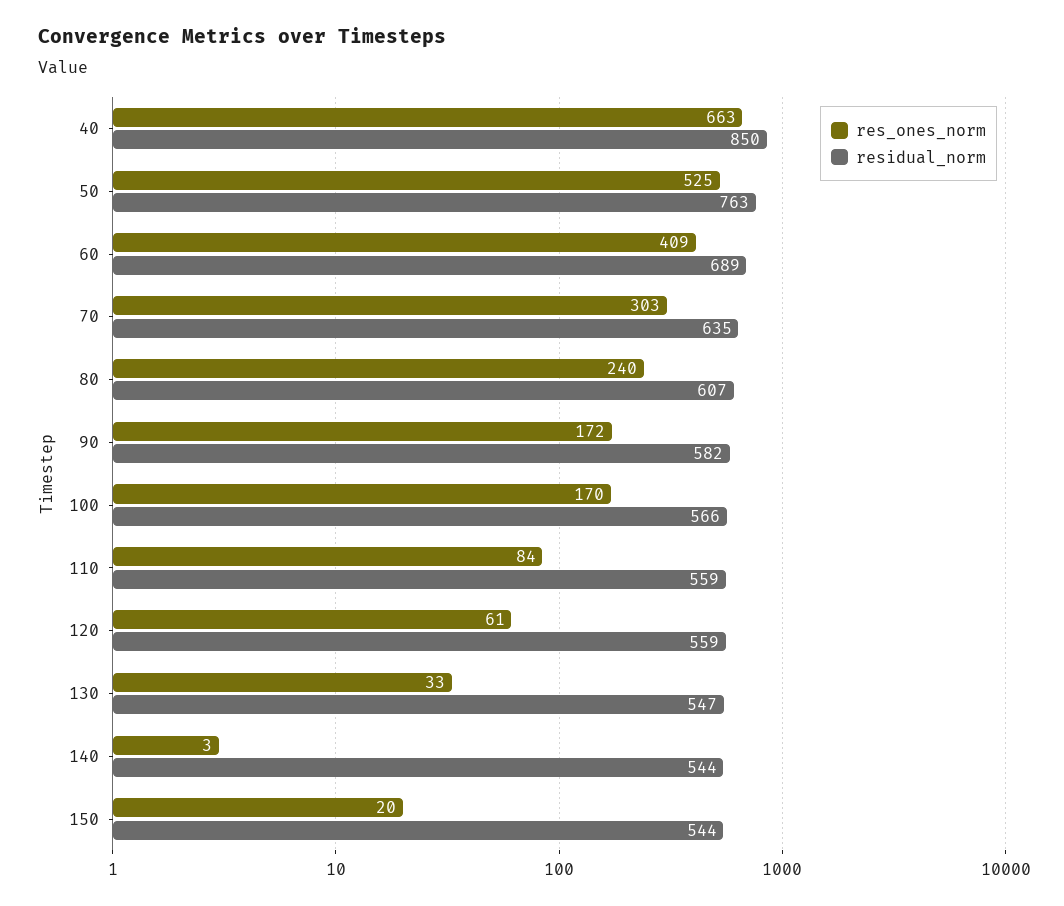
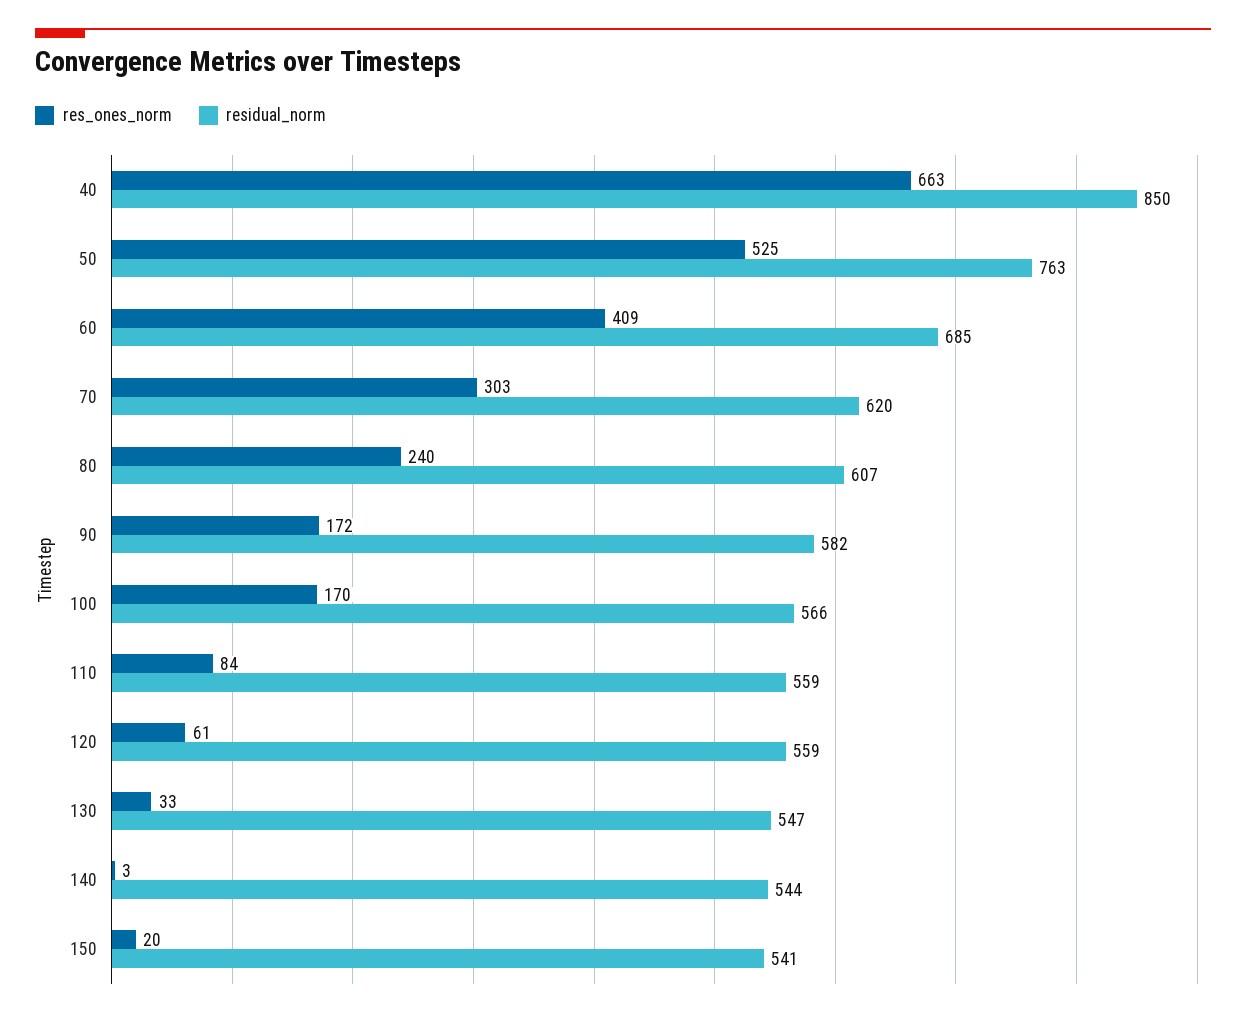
  {
    "res_ones_norm": {
      "40": 663,
      "50": 525,
      "60": 409,
      "70": 303,
      "80": 240,
      "90": 172,
      "100": 170,
      "110": 84,
      "120": 61,
      "130": 33,
      "140": 3,
      "150": 20
    },
    "residual_norm": {
      "40": 850,
      "50": 763,
-     "60": 689,
+     "60": 685,
-     "70": 635,
+     "70": 620,
      "80": 607,
      "90": 582,
      "100": 566,
      "110": 559,
      "120": 559,
      "130": 547,
      "140": 544,
-     "150": 544
+     "150": 541
    }
  }

